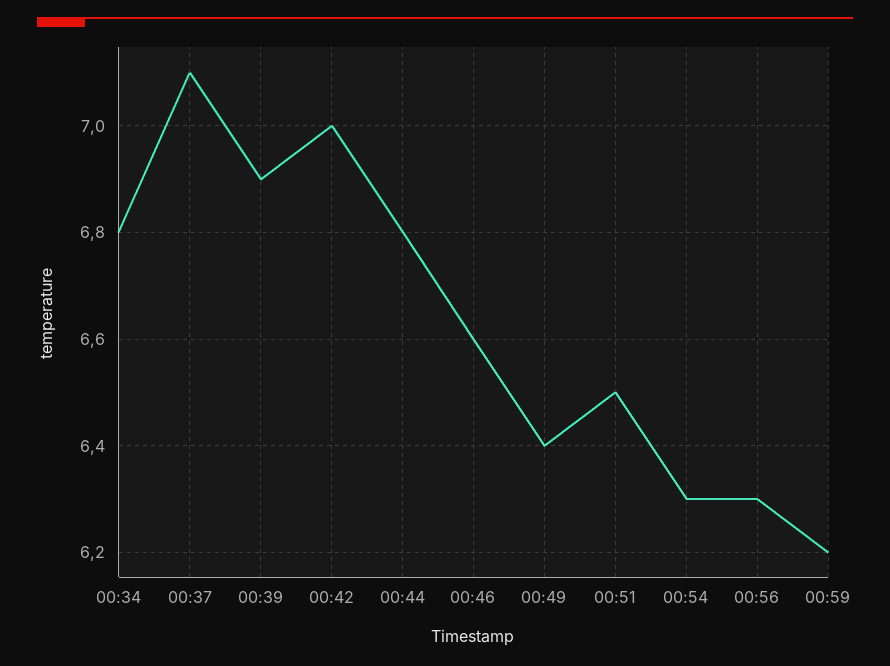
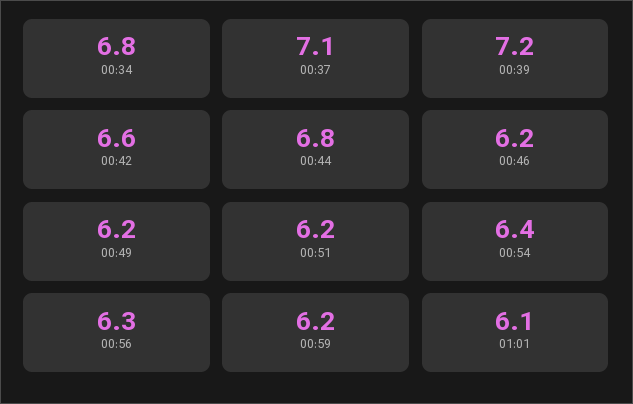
  {
    "00:34": 6.8,
    "00:37": 7.1,
-   "00:39": 6.9,
+   "00:39": 7.2,
-   "00:42": 7,
+   "00:42": 6.6,
    "00:44": 6.8,
-   "00:46": 6.6,
+   "00:46": 6.2,
-   "00:49": 6.4,
+   "00:49": 6.2,
-   "00:51": 6.5,
+   "00:51": 6.2,
-   "00:54": 6.3,
+   "00:54": 6.4,
    "00:56": 6.3,
-   "00:59": 6.2
+   "00:59": 6.2,
+   "01:01": 6.1
  }

